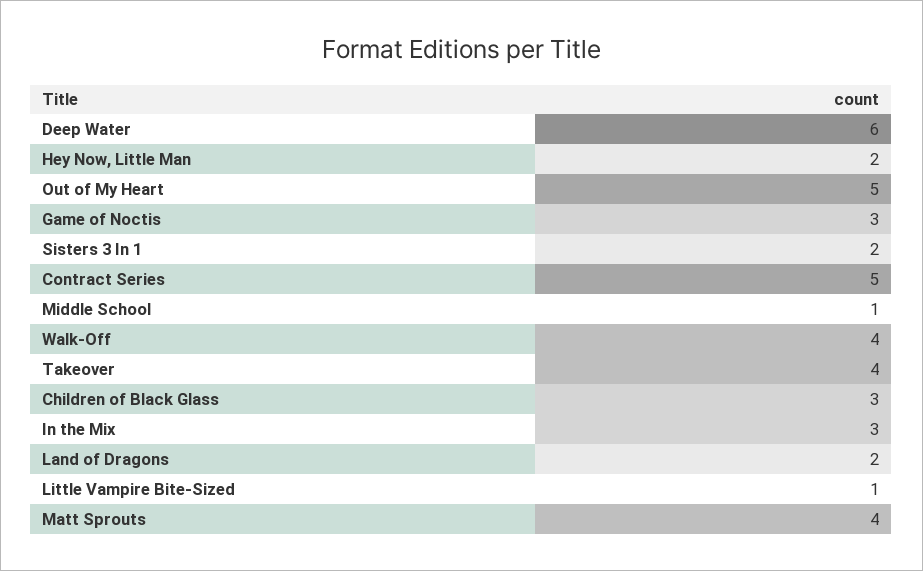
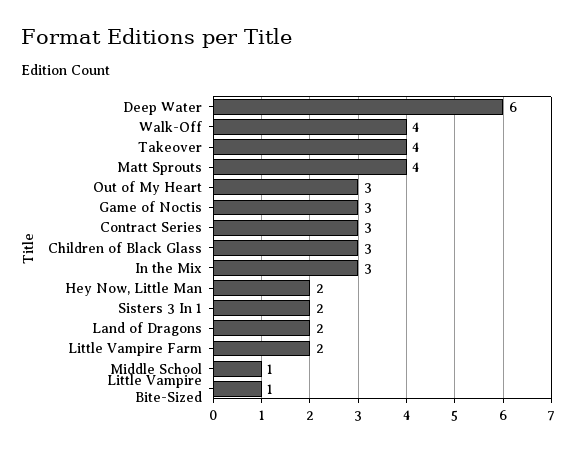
  {
    "Deep Water": 6,
    "Hey Now, Little Man": 2,
-   "Out of My Heart": 5,
+   "Out of My Heart": 3,
    "Game of Noctis": 3,
    "Sisters 3 In 1": 2,
-   "Contract Series": 5,
+   "Contract Series": 3,
    "Middle School": 1,
    "Walk-Off": 4,
    "Takeover": 4,
    "Children of Black Glass": 3,
    "In the Mix": 3,
    "Land of Dragons": 2,
    "Little Vampire Bite-Sized": 1,
-   "Matt Sprouts": 4
+   "Matt Sprouts": 4,
+   "Little Vampire Farm": 2
  }

